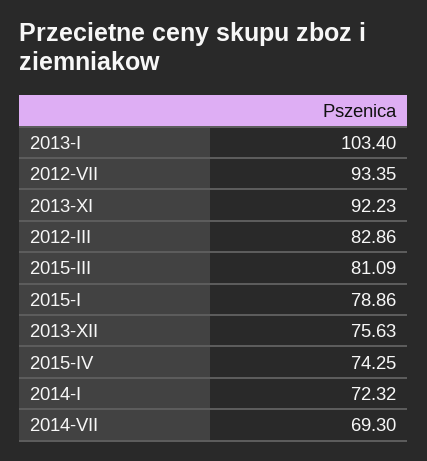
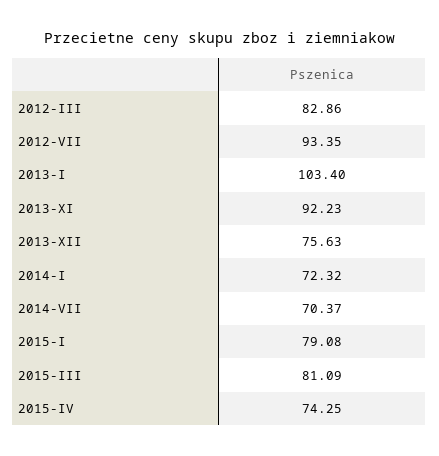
  {
    "2013-I": 103.4,
    "2012-VII": 93.35,
    "2013-XI": 92.23,
    "2012-III": 82.86,
    "2015-III": 81.09,
-   "2015-I": 78.86,
+   "2015-I": 79.08,
    "2013-XII": 75.63,
    "2015-IV": 74.25,
    "2014-I": 72.32,
-   "2014-VII": 69.3
+   "2014-VII": 70.37
  }

